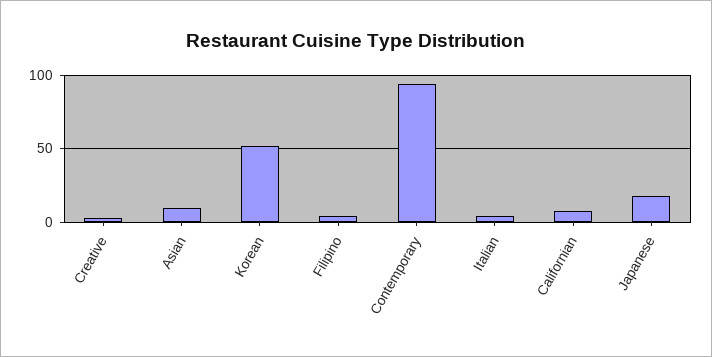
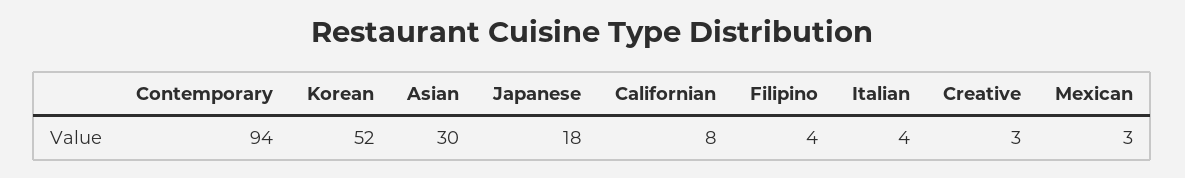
  {
    "Creative": 3,
-   "Asian": 10,
+   "Asian": 30,
    "Korean": 52,
    "Filipino": 4,
    "Contemporary": 94,
    "Italian": 4,
    "Californian": 8,
-   "Japanese": 18
+   "Japanese": 18,
+   "Mexican": 3
  }

